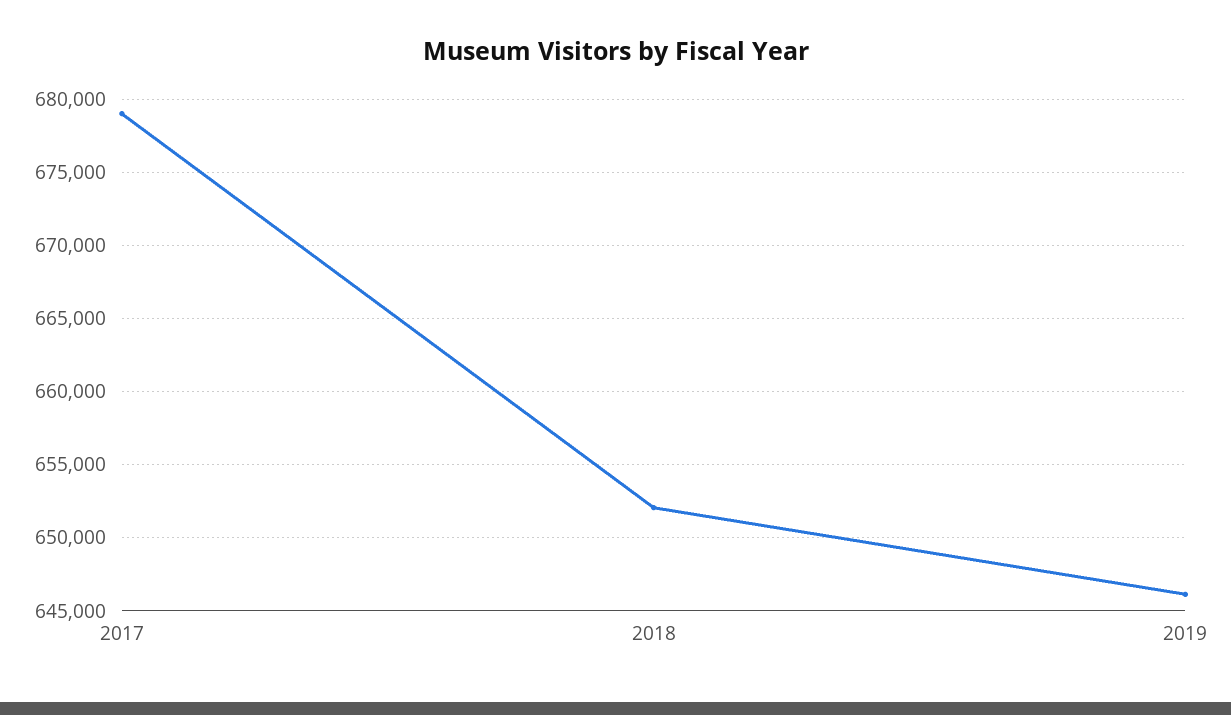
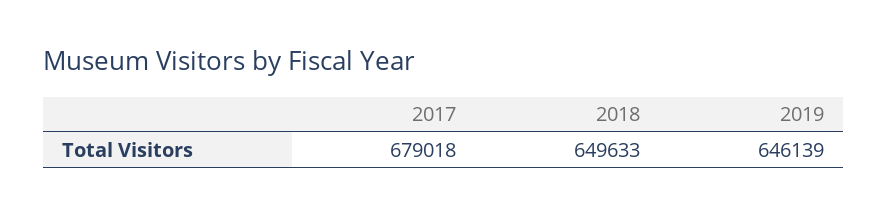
  {
    "2017": 679018,
-   "2018": 652000,
+   "2018": 649633,
    "2019": 646139
  }

